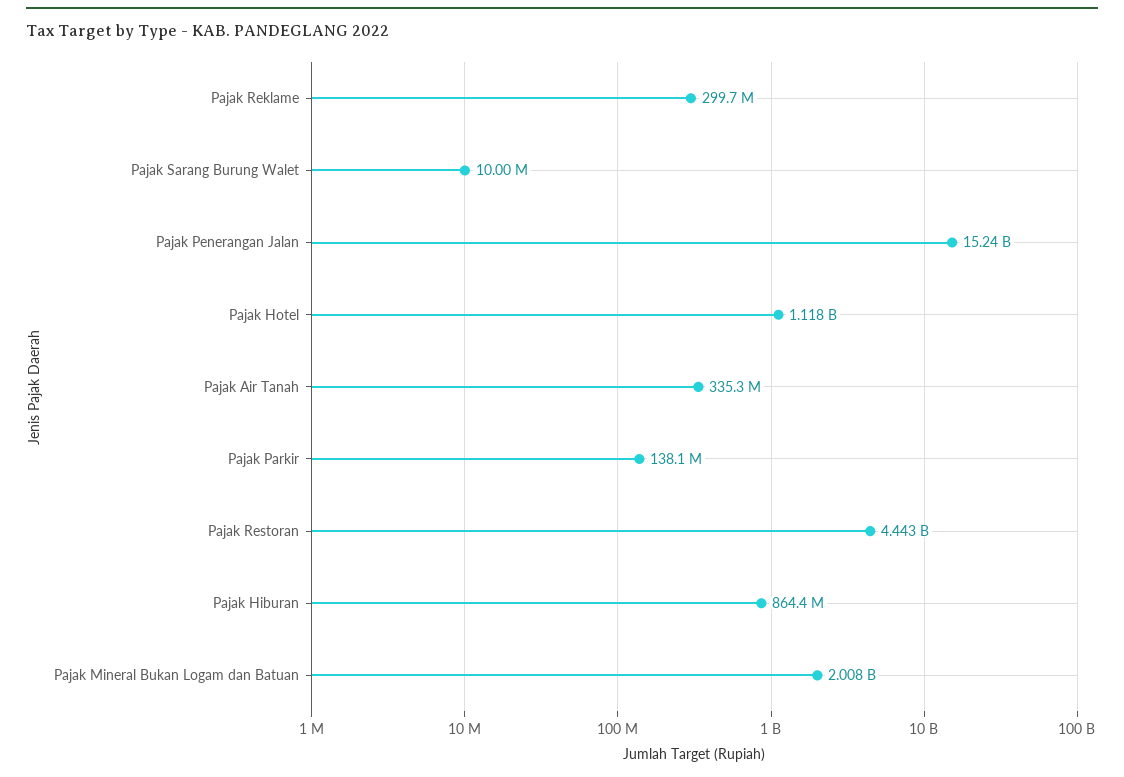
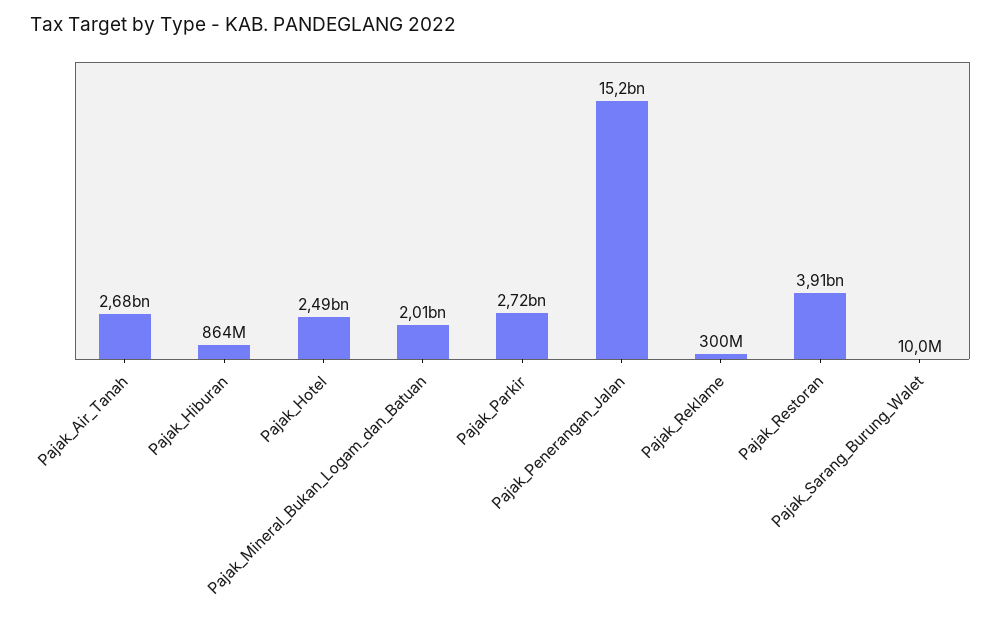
  {
    "Pajak Reklame": 299700000,
    "Pajak Sarang Burung Walet": 10000000,
    "Pajak Penerangan Jalan": 15240000000,
-   "Pajak Hotel": 1118000000,
+   "Pajak Hotel": 2490000000,
-   "Pajak Air Tanah": 335300000,
+   "Pajak Air Tanah": 2680000000,
-   "Pajak Parkir": 138100000,
+   "Pajak Parkir": 2720000000,
-   "Pajak Restoran": 4443000000,
+   "Pajak Restoran": 3910000000,
    "Pajak Hiburan": 864400000,
    "Pajak Mineral Bukan Logam dan Batuan": 2008000000
  }

